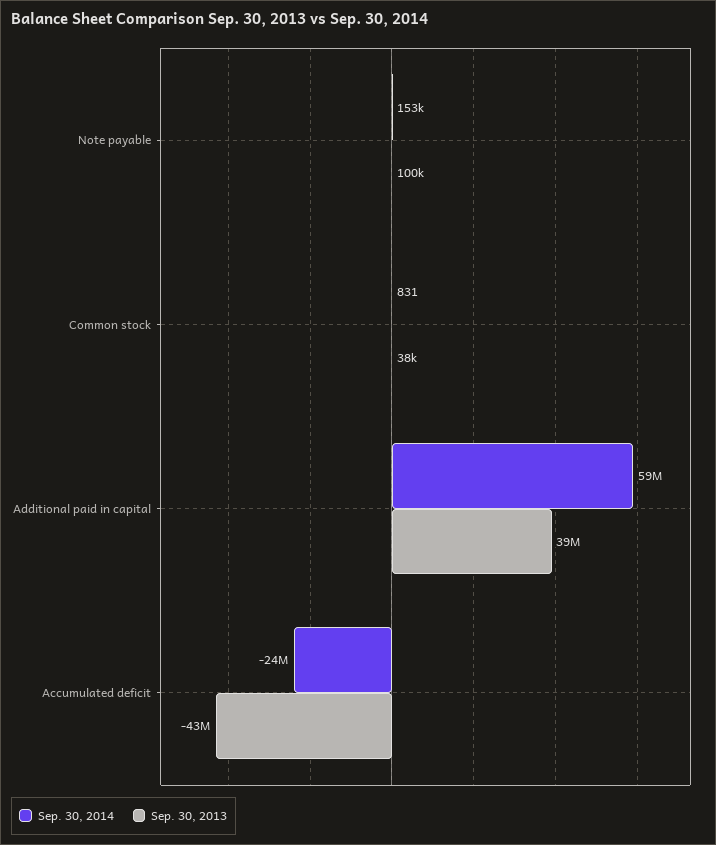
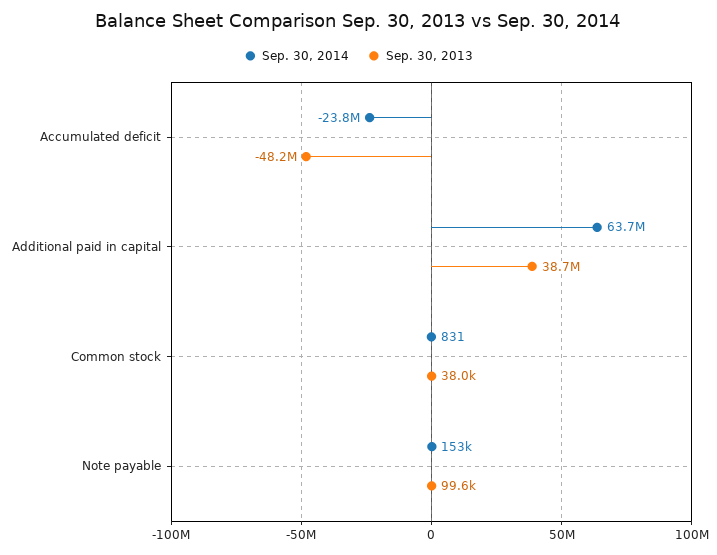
  {
    "Sep. 30, 2014": {
      "Note payable": 153000,
      "Common stock": 831,
-     "Additional paid in capital": 59000000,
+     "Additional paid in capital": 63700000,
      "Accumulated deficit": -23800000
    },
    "Sep. 30, 2013": {
      "Note payable": 99600,
      "Common stock": 38000,
      "Additional paid in capital": 38700000,
-     "Accumulated deficit": -43000000
+     "Accumulated deficit": -48200000
    }
  }

